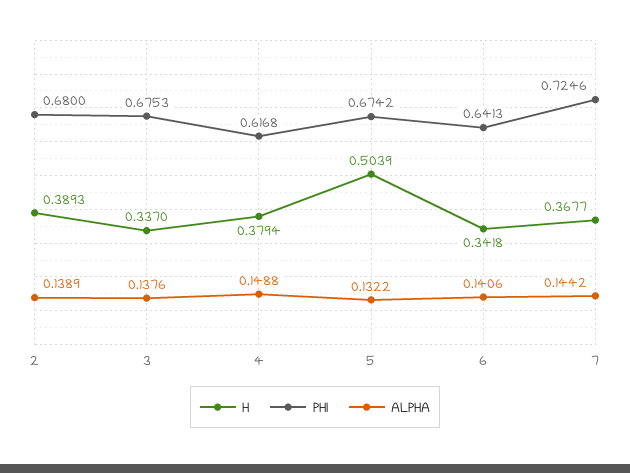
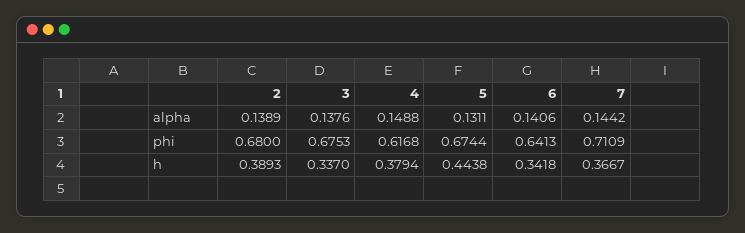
  {
    "H": {
      "2": 0.3893,
      "3": 0.337,
      "4": 0.3794,
-     "5": 0.5039,
+     "5": 0.4438,
      "6": 0.3418,
-     "7": 0.3677
+     "7": 0.3667
    },
    "PHI": {
      "2": 0.68,
      "3": 0.6753,
      "4": 0.6168,
-     "5": 0.6742,
+     "5": 0.6744,
      "6": 0.6413,
-     "7": 0.7246
+     "7": 0.7109
    },
    "ALPHA": {
      "2": 0.1389,
      "3": 0.1376,
      "4": 0.1488,
-     "5": 0.1322,
+     "5": 0.1311,
      "6": 0.1406,
      "7": 0.1442
    }
  }

